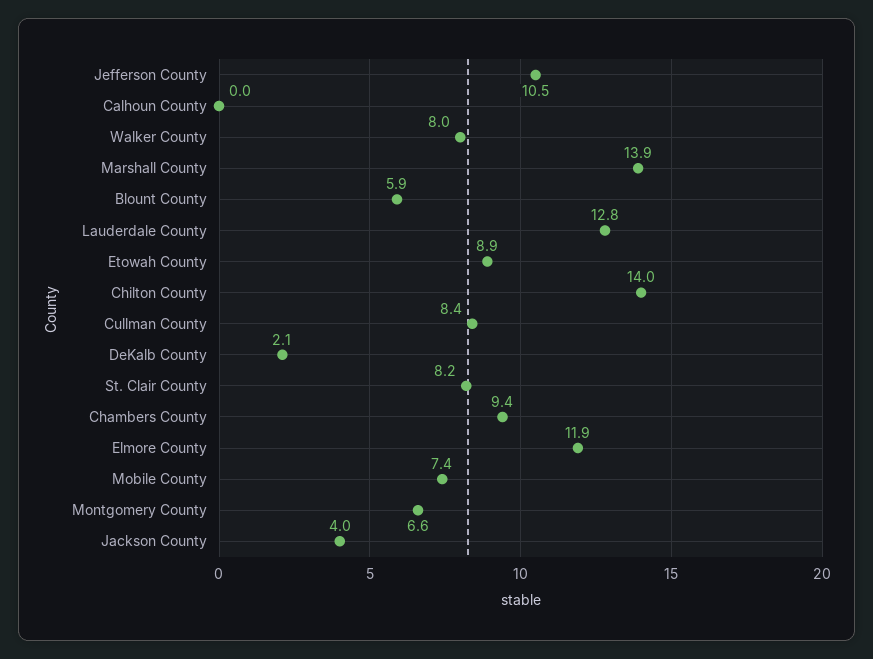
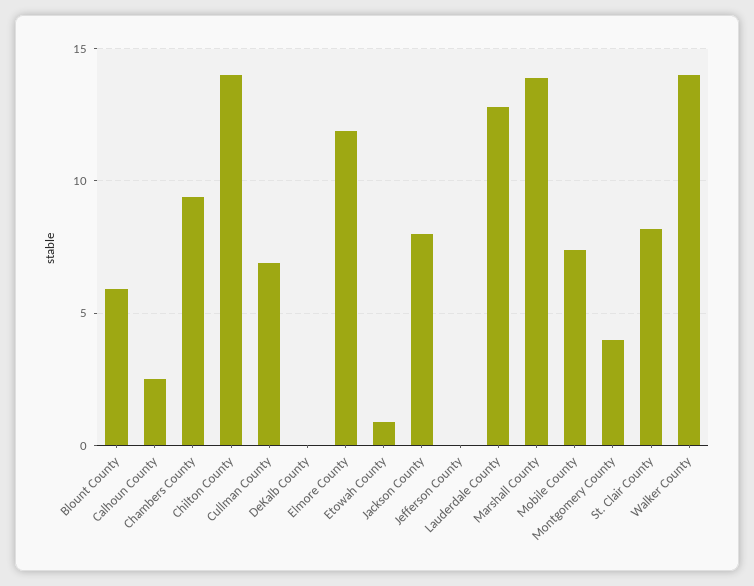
  {
-   "Jefferson County": 10.5,
+   "Jefferson County": 0,
-   "Calhoun County": 0,
+   "Calhoun County": 2.5,
-   "Walker County": 8,
+   "Walker County": 14,
    "Marshall County": 13.9,
    "Blount County": 5.9,
    "Lauderdale County": 12.8,
-   "Etowah County": 8.9,
+   "Etowah County": 1,
    "Chilton County": 14,
-   "Cullman County": 8.4,
+   "Cullman County": 7,
-   "DeKalb County": 2.1,
+   "DeKalb County": 0,
    "St. Clair County": 8.2,
    "Chambers County": 9.4,
    "Elmore County": 11.9,
    "Mobile County": 7.4,
-   "Montgomery County": 6.6,
+   "Montgomery County": 4,
-   "Jackson County": 4
+   "Jackson County": 8
  }

